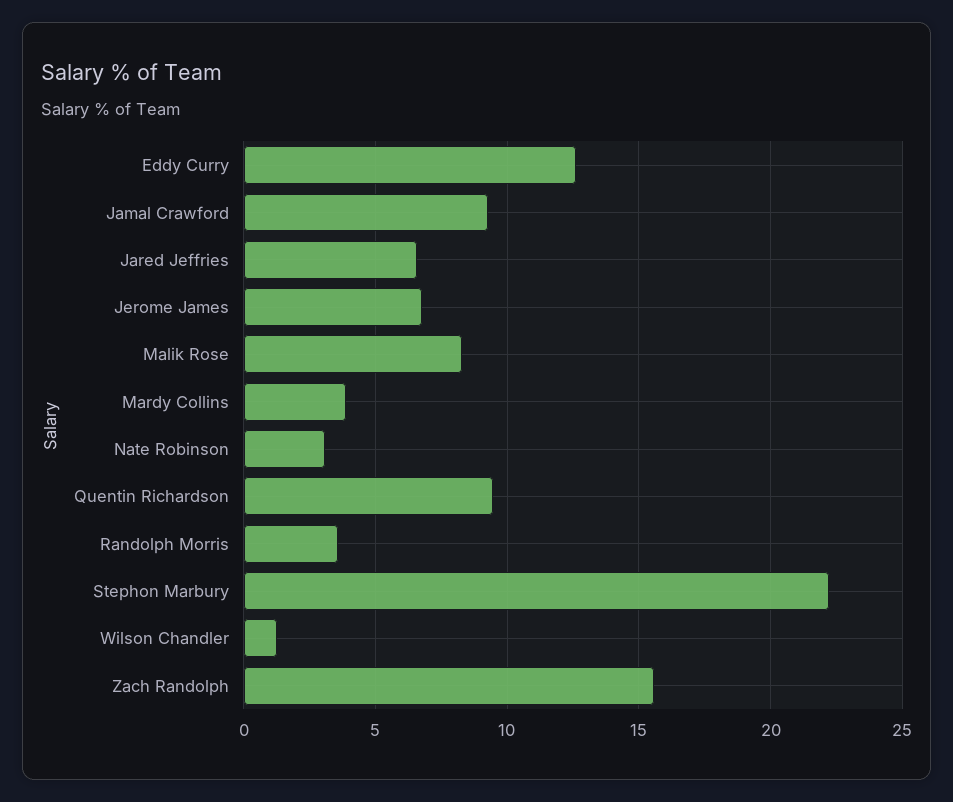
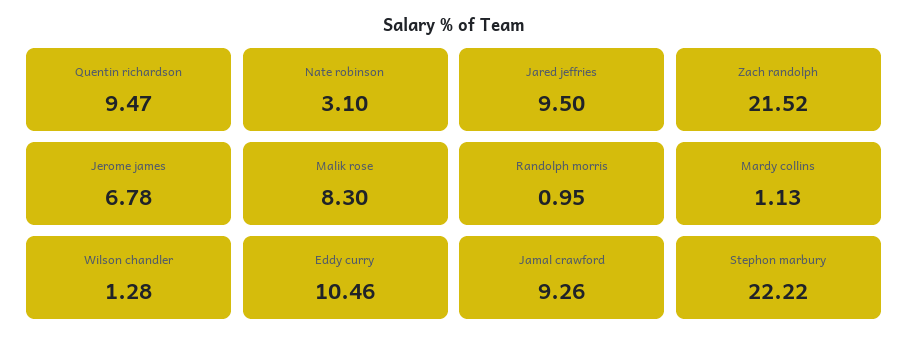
  {
-   "Eddy Curry": 12.5,
+   "Eddy Curry": 10.46,
    "Jamal Crawford": 9.26,
-   "Jared Jeffries": 6.5,
+   "Jared Jeffries": 9.5,
    "Jerome James": 6.78,
    "Malik Rose": 8.3,
-   "Mardy Collins": 4,
+   "Mardy Collins": 1.13,
    "Nate Robinson": 3.1,
    "Quentin Richardson": 9.47,
-   "Randolph Morris": 3.5,
+   "Randolph Morris": 0.95,
    "Stephon Marbury": 22.22,
    "Wilson Chandler": 1.28,
-   "Zach Randolph": 15.5
+   "Zach Randolph": 21.52
  }

